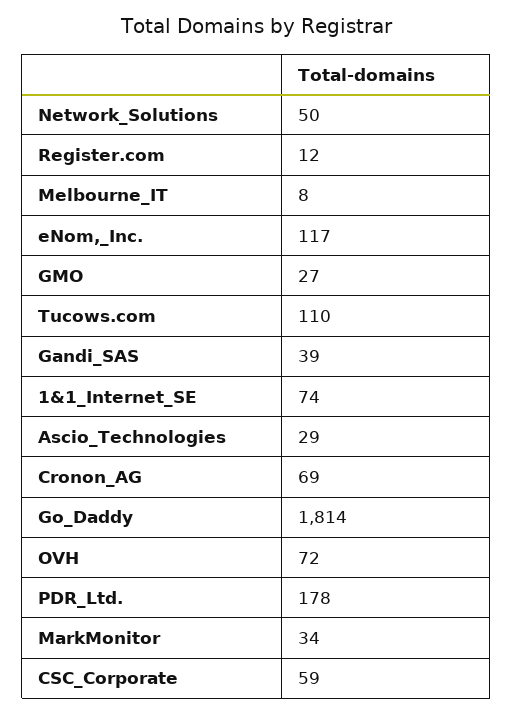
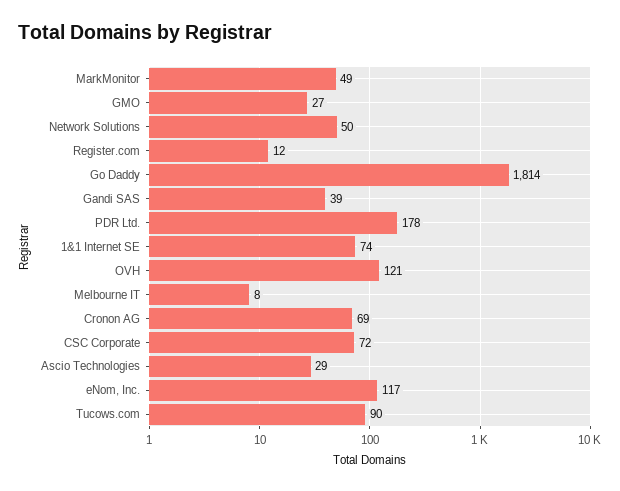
  {
    "Network_Solutions": 50,
    "Register.com": 12,
    "Melbourne_IT": 8,
    "eNom,_Inc.": 117,
    "GMO": 27,
-   "Tucows.com": 110,
+   "Tucows.com": 90,
    "Gandi_SAS": 39,
    "1&1_Internet_SE": 74,
    "Ascio_Technologies": 29,
    "Cronon_AG": 69,
    "Go_Daddy": 1814,
-   "OVH": 72,
+   "OVH": 121,
    "PDR_Ltd.": 178,
-   "MarkMonitor": 34,
+   "MarkMonitor": 49,
-   "CSC_Corporate": 59
+   "CSC_Corporate": 72
  }

